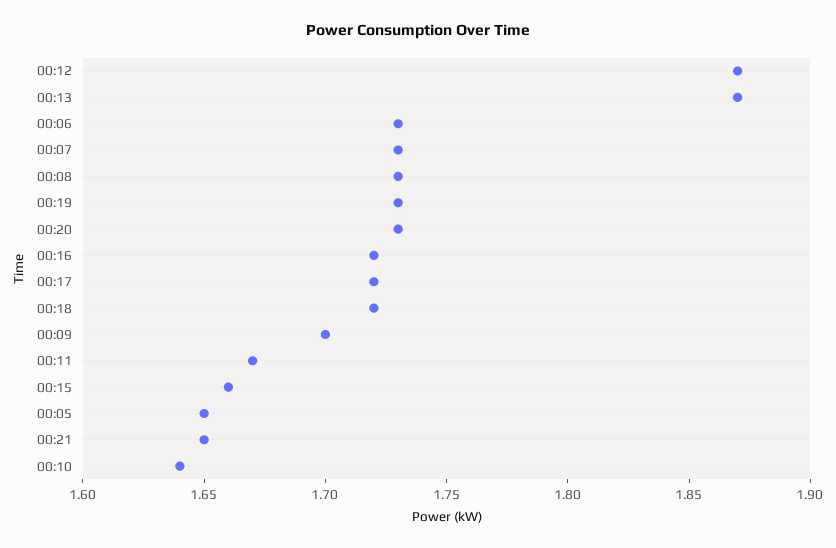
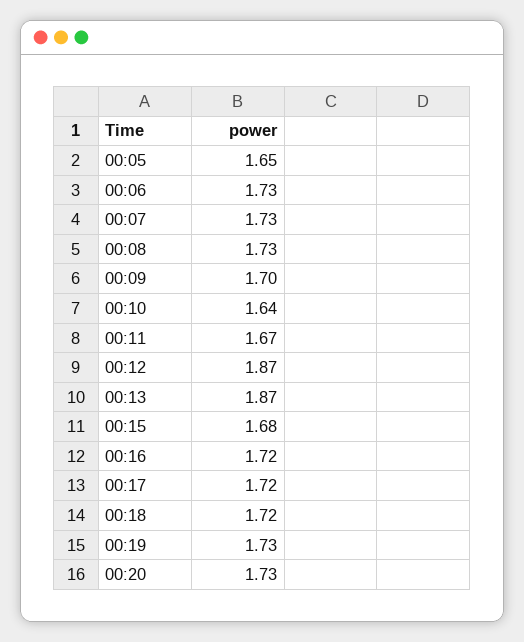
  {
    "00:12": 1.87,
    "00:13": 1.87,
    "00:06": 1.73,
    "00:07": 1.73,
    "00:08": 1.73,
    "00:19": 1.73,
    "00:20": 1.73,
    "00:16": 1.72,
    "00:17": 1.72,
    "00:18": 1.72,
    "00:09": 1.7,
    "00:11": 1.67,
-   "00:15": 1.66,
+   "00:15": 1.68,
    "00:05": 1.65,
-   "00:21": 1.65,
    "00:10": 1.64
  }

